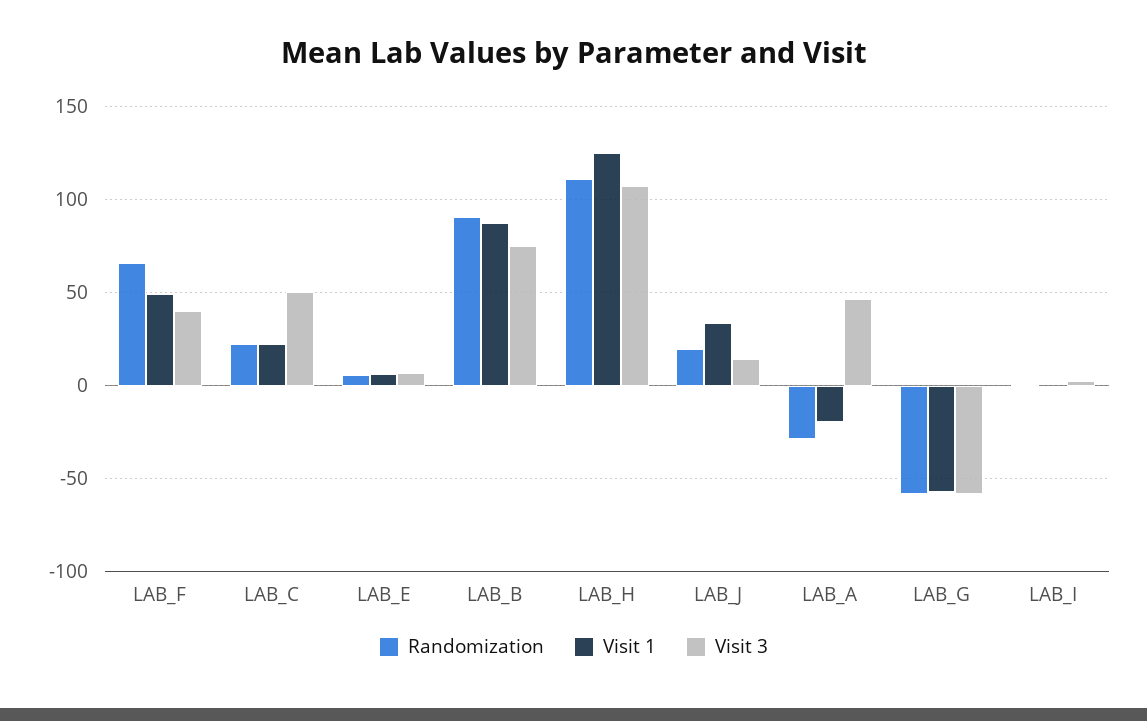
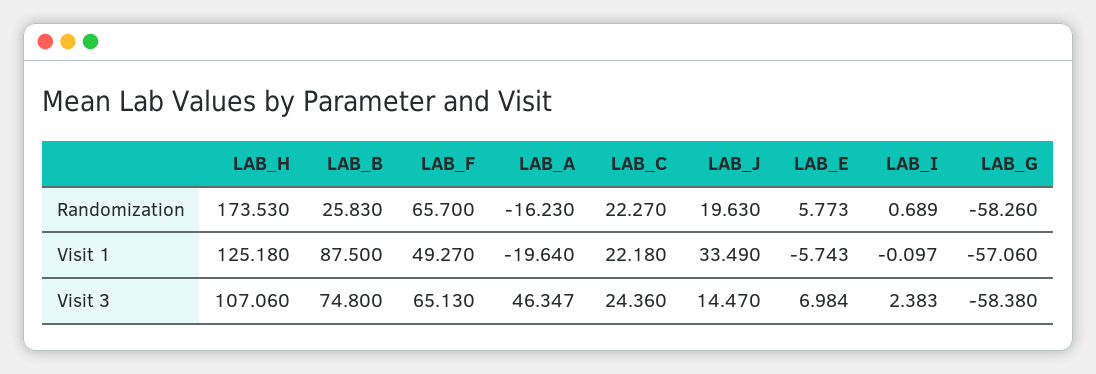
  {
    "Randomization": {
      "LAB_F": 65.7,
      "LAB_C": 22.27,
      "LAB_E": 5.773,
-     "LAB_B": 90,
+     "LAB_B": 25.83,
-     "LAB_H": 110,
+     "LAB_H": 173.53,
      "LAB_J": 19.63,
-     "LAB_A": -30,
+     "LAB_A": -16.23,
      "LAB_G": -58.26,
      "LAB_I": 0.689
    },
    "Visit 1": {
      "LAB_F": 49.27,
      "LAB_C": 22.18,
-     "LAB_E": 5,
+     "LAB_E": -5.743,
      "LAB_B": 87.5,
      "LAB_H": 125.18,
      "LAB_J": 33.49,
      "LAB_A": -19.64,
      "LAB_G": -57.06,
      "LAB_I": -0.097
    },
    "Visit 3": {
-     "LAB_F": 40,
+     "LAB_F": 65.13,
-     "LAB_C": 50,
+     "LAB_C": 24.36,
      "LAB_E": 6.984,
      "LAB_B": 74.8,
      "LAB_H": 107.06,
      "LAB_J": 14.47,
      "LAB_A": 46.347,
      "LAB_G": -58.38,
      "LAB_I": 2.383
    }
  }

